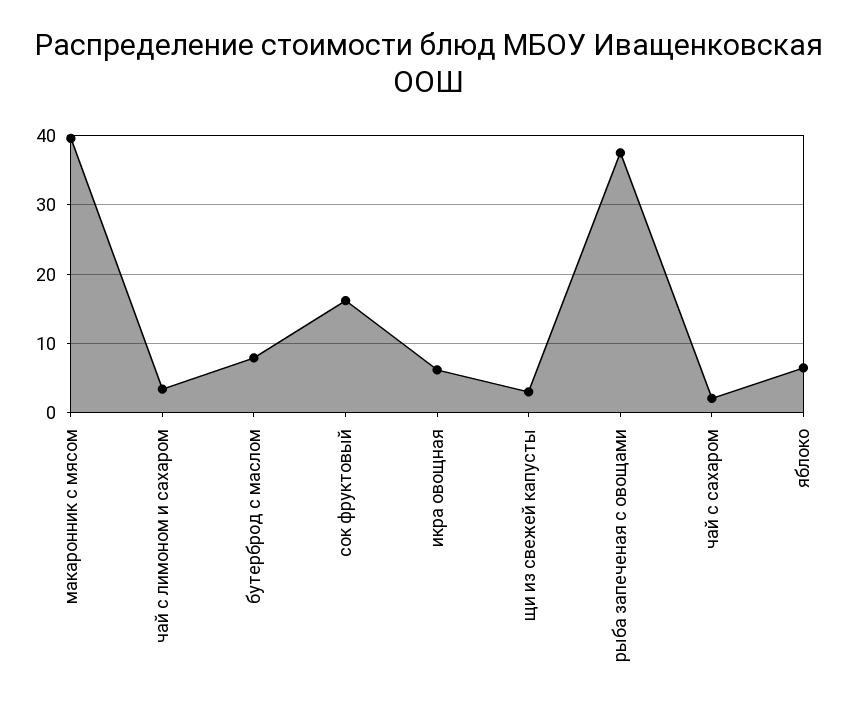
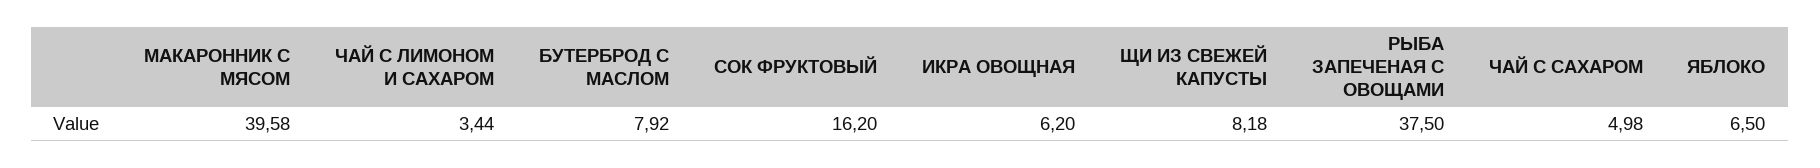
  {
    "макаронник с мясом": 39.58,
    "чай с лимоном и сахаром": 3.44,
    "бутерброд с маслом": 7.92,
    "сок фруктовый": 16.2,
    "икра овощная": 6.2,
-   "щи из свежей капусты": 3,
+   "щи из свежей капусты": 8.18,
    "рыба запеченая с овощами": 37.5,
-   "чай с сахаром": 2,
+   "чай с сахаром": 4.98,
    "яблоко": 6.5
  }

